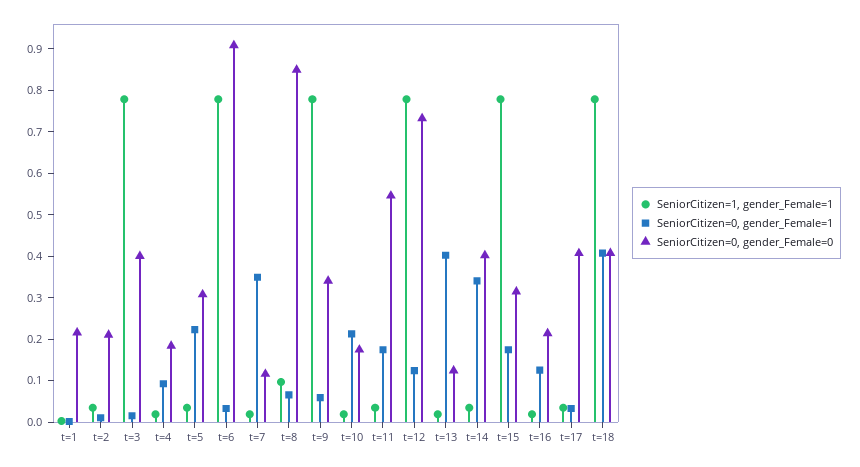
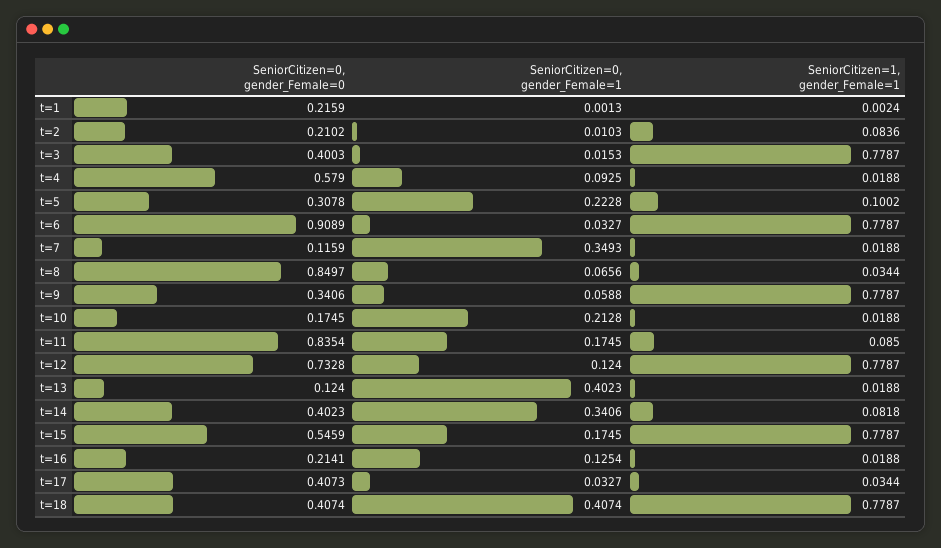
  {
    "SeniorCitizen=1, gender_Female=1": {
      "t=1": 0.0024,
-     "t=2": 0.04,
+     "t=2": 0.0836,
      "t=3": 0.7787,
      "t=4": 0.0188,
-     "t=5": 0.04,
+     "t=5": 0.1002,
      "t=6": 0.7787,
      "t=7": 0.0188,
-     "t=8": 0.1,
+     "t=8": 0.0344,
      "t=9": 0.7787,
      "t=10": 0.0188,
-     "t=11": 0.04,
+     "t=11": 0.085,
      "t=12": 0.7787,
      "t=13": 0.0188,
-     "t=14": 0.04,
+     "t=14": 0.0818,
      "t=15": 0.7787,
      "t=16": 0.0188,
      "t=17": 0.0344,
      "t=18": 0.7787
    },
    "SeniorCitizen=0, gender_Female=1": {
      "t=1": 0.0013,
      "t=2": 0.0103,
      "t=3": 0.0153,
      "t=4": 0.0925,
      "t=5": 0.2228,
      "t=6": 0.0327,
      "t=7": 0.3493,
      "t=8": 0.0656,
      "t=9": 0.0588,
      "t=10": 0.2128,
      "t=11": 0.1745,
      "t=12": 0.124,
      "t=13": 0.4023,
      "t=14": 0.3406,
      "t=15": 0.1745,
      "t=16": 0.1254,
      "t=17": 0.0327,
      "t=18": 0.4074
    },
    "SeniorCitizen=0, gender_Female=0": {
      "t=1": 0.2159,
      "t=2": 0.2102,
      "t=3": 0.4003,
-     "t=4": 0.18,
+     "t=4": 0.579,
      "t=5": 0.3078,
      "t=6": 0.9089,
      "t=7": 0.1159,
      "t=8": 0.8497,
      "t=9": 0.3406,
      "t=10": 0.1745,
-     "t=11": 0.54,
+     "t=11": 0.8354,
      "t=12": 0.7328,
      "t=13": 0.124,
      "t=14": 0.4023,
-     "t=15": 0.32,
+     "t=15": 0.5459,
      "t=16": 0.2141,
      "t=17": 0.4073,
      "t=18": 0.4074
    }
  }

